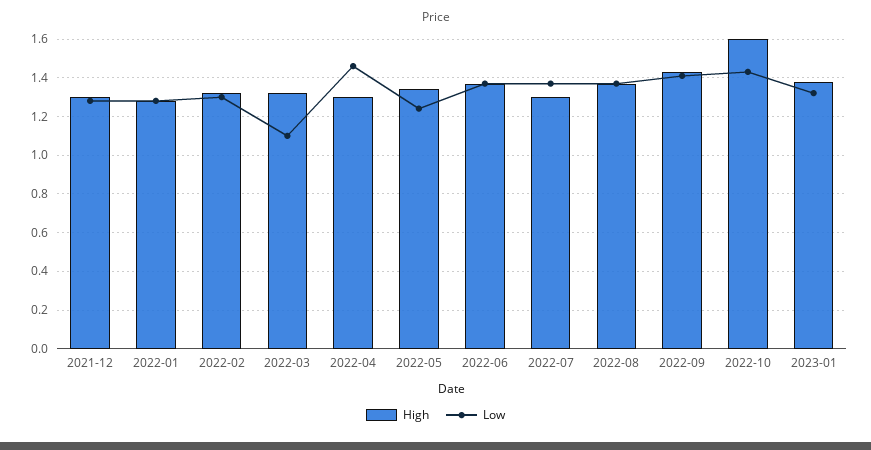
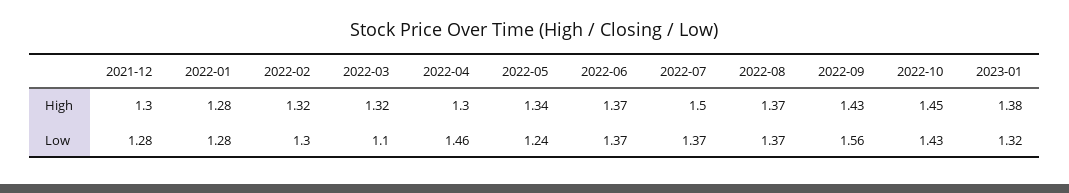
  {
    "High": {
      "2021-12": 1.3,
      "2022-01": 1.28,
      "2022-02": 1.32,
      "2022-03": 1.32,
      "2022-04": 1.3,
      "2022-05": 1.34,
      "2022-06": 1.37,
-     "2022-07": 1.3,
+     "2022-07": 1.5,
      "2022-08": 1.37,
      "2022-09": 1.43,
-     "2022-10": 1.6,
+     "2022-10": 1.45,
      "2023-01": 1.38
    },
    "Low": {
      "2021-12": 1.28,
      "2022-01": 1.28,
      "2022-02": 1.3,
      "2022-03": 1.1,
      "2022-04": 1.46,
      "2022-05": 1.24,
      "2022-06": 1.37,
      "2022-07": 1.37,
      "2022-08": 1.37,
-     "2022-09": 1.4,
+     "2022-09": 1.56,
      "2022-10": 1.43,
      "2023-01": 1.32
    }
  }

